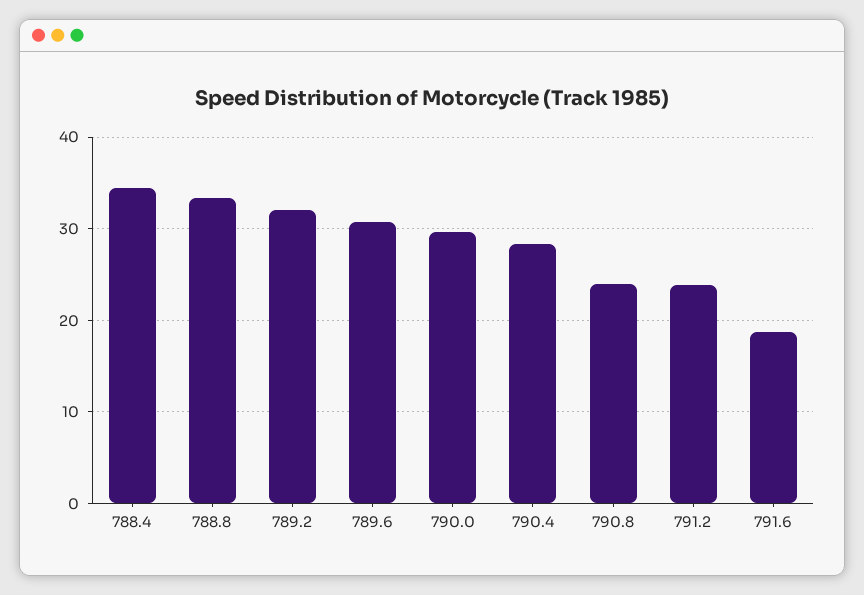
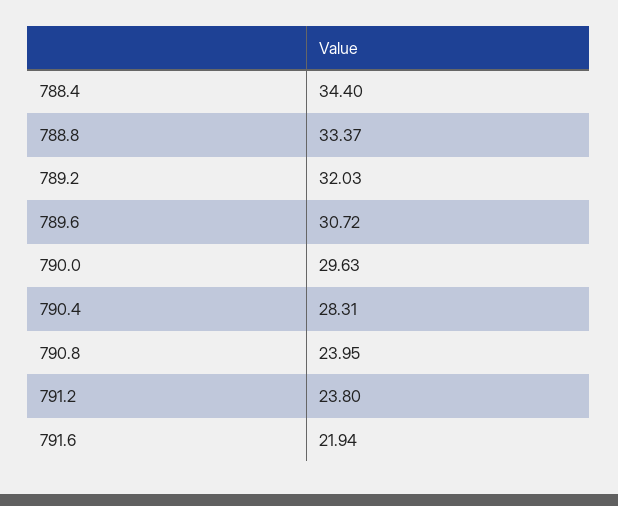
  {
    "788.4": 34.4,
    "788.8": 33.37,
    "789.2": 32.03,
    "789.6": 30.72,
    "790.0": 29.63,
    "790.4": 28.31,
    "790.8": 23.95,
    "791.2": 23.8,
-   "791.6": 19
+   "791.6": 21.94
  }

